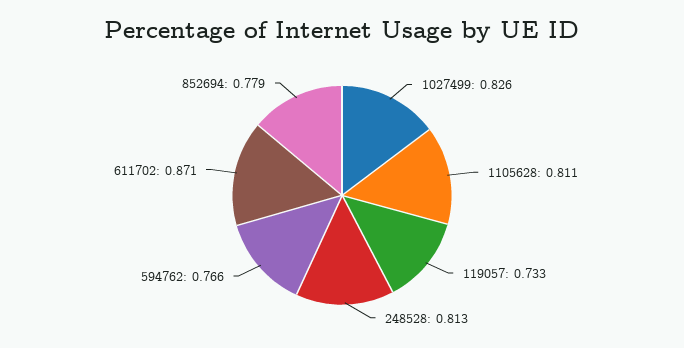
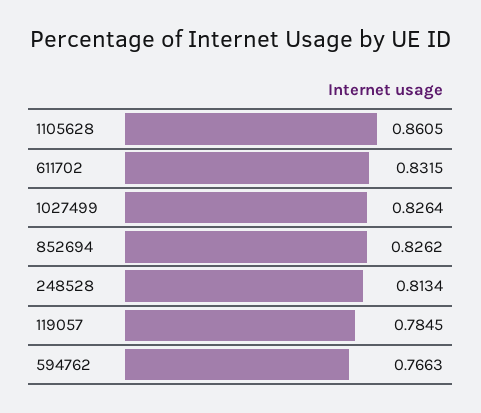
  {
    "1027499": 0.8264,
-   "1105628": 0.811,
+   "1105628": 0.8605,
-   "119057": 0.733,
+   "119057": 0.7845,
    "248528": 0.8134,
    "594762": 0.7663,
-   "611702": 0.871,
+   "611702": 0.8315,
-   "852694": 0.779
+   "852694": 0.8262
  }

